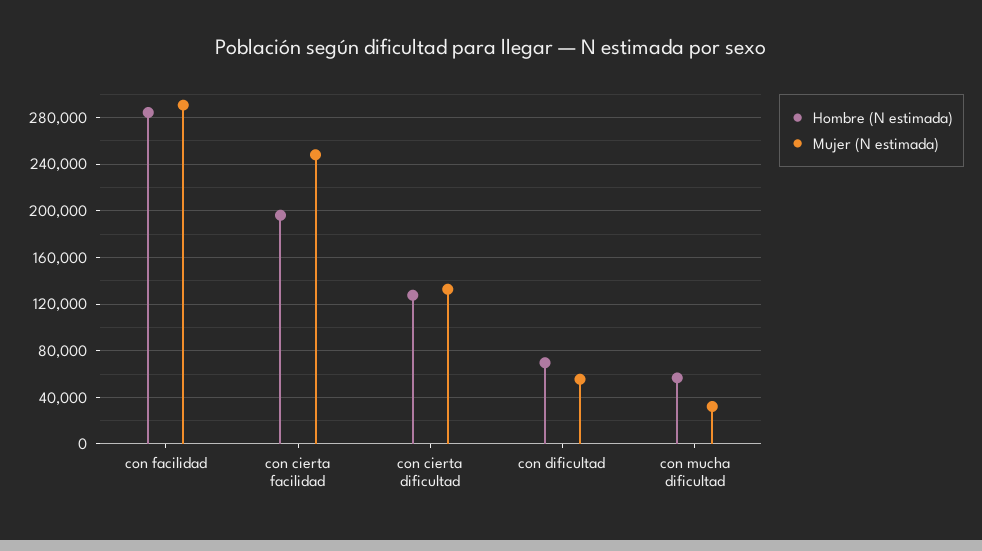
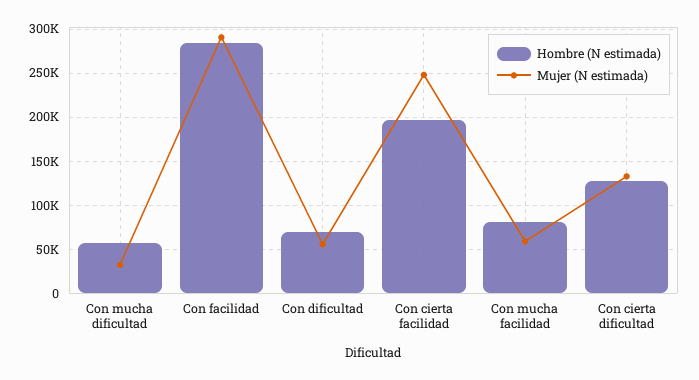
  {
    "Hombre (N estimada)": {
      "con facilidad": 280000,
      "con cierta facilidad": 200000,
      "con cierta dificultad": 130000,
      "con dificultad": 70000,
-     "con mucha dificultad": 60000
+     "con mucha dificultad": 60000,
+     "Con mucha facilidad": 80000
    },
    "Mujer (N estimada)": {
      "con facilidad": 290000,
      "con cierta facilidad": 250000,
      "con cierta dificultad": 130000,
      "con dificultad": 60000,
-     "con mucha dificultad": 30000
+     "con mucha dificultad": 30000,
+     "Con mucha facilidad": 60000
    }
  }

